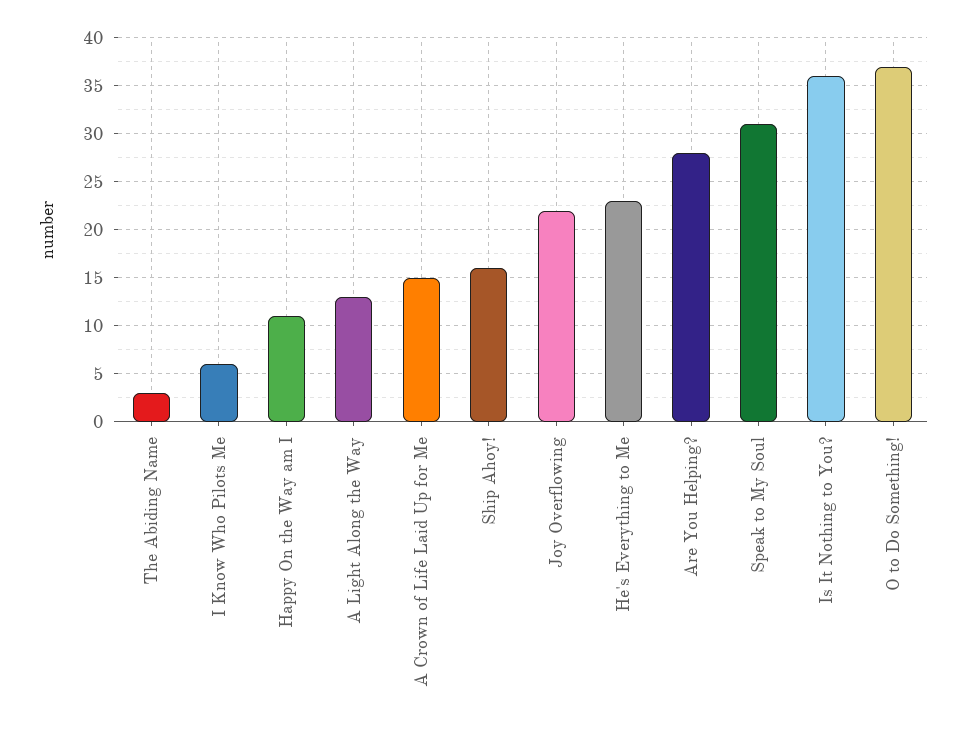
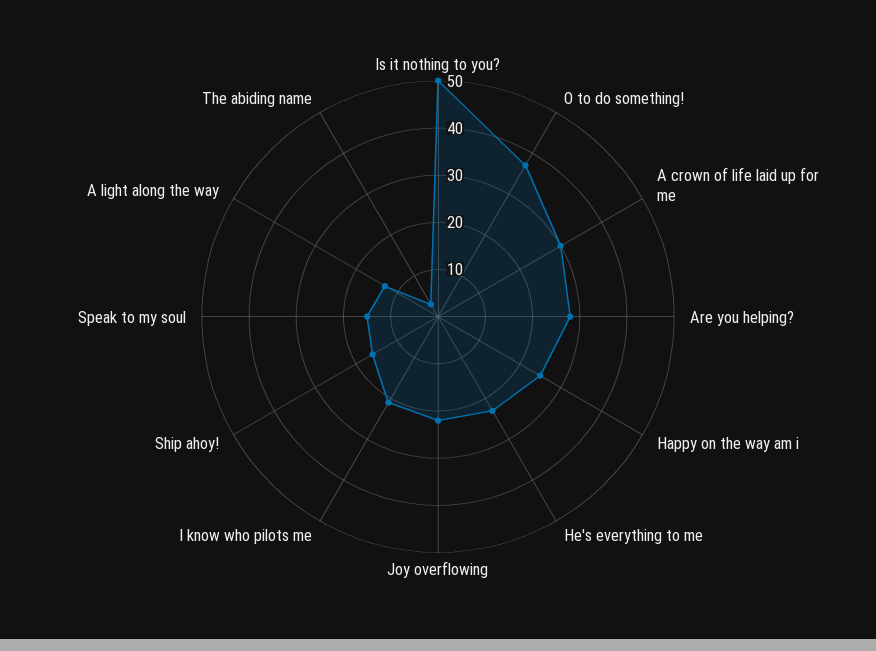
  {
    "The Abiding Name": 3,
-   "I Know Who Pilots Me": 6,
+   "I Know Who Pilots Me": 20,
-   "Happy On the Way am I": 11,
+   "Happy On the Way am I": 25,
    "A Light Along the Way": 13,
-   "A Crown of Life Laid Up for Me": 15,
+   "A Crown of Life Laid Up for Me": 30,
    "Ship Ahoy!": 16,
    "Joy Overflowing": 22,
    "He's Everything to Me": 23,
    "Are You Helping?": 28,
-   "Speak to My Soul": 31,
+   "Speak to My Soul": 15,
-   "Is It Nothing to You?": 36,
+   "Is It Nothing to You?": 50,
    "O to Do Something!": 37
  }

